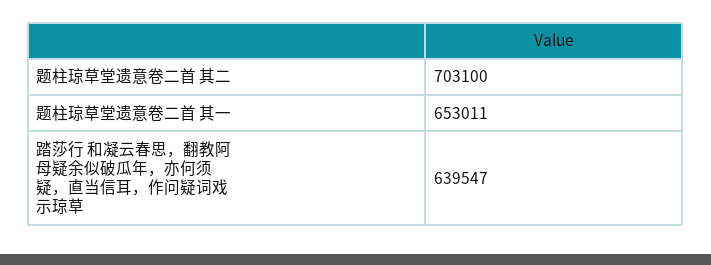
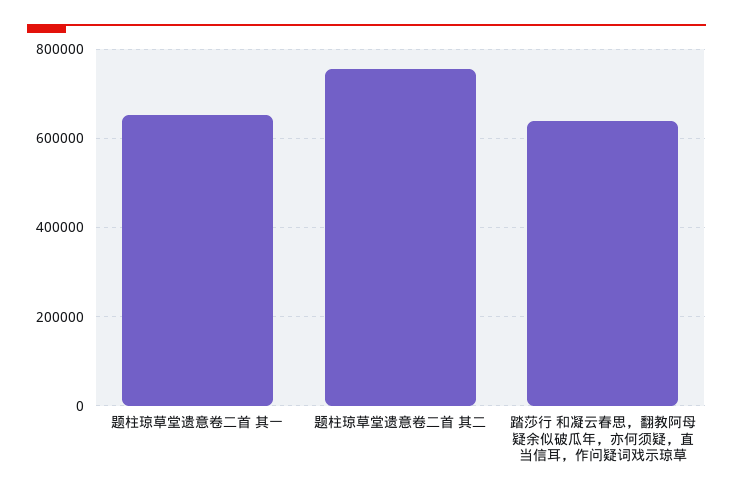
  {
-   "题柱琼草堂遗意卷二首 其二": 703100,
+   "题柱琼草堂遗意卷二首 其二": 760000,
    "题柱琼草堂遗意卷二首 其一": 653011,
    "踏莎行 和凝云春思，翻教阿母疑余似破瓜年，亦何须疑，直当信耳，作问疑词戏示琼草": 639547
  }

